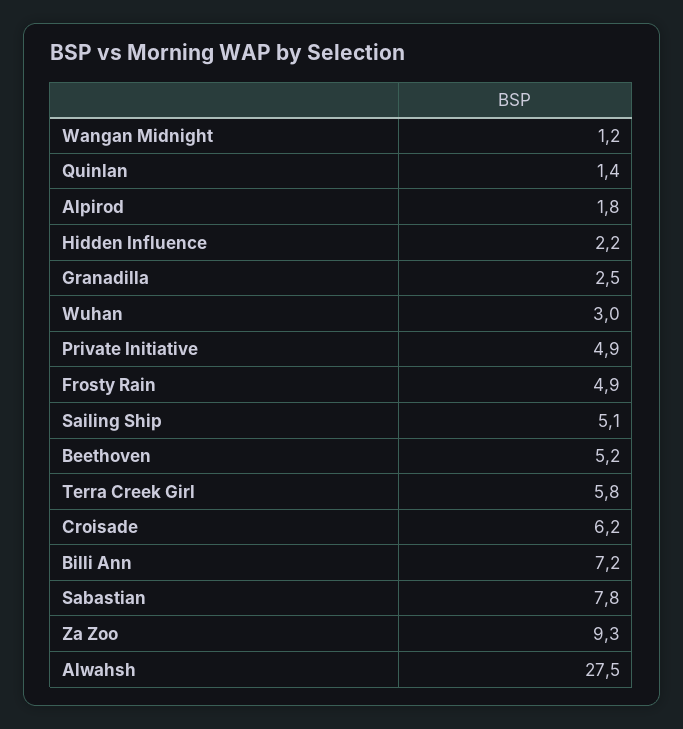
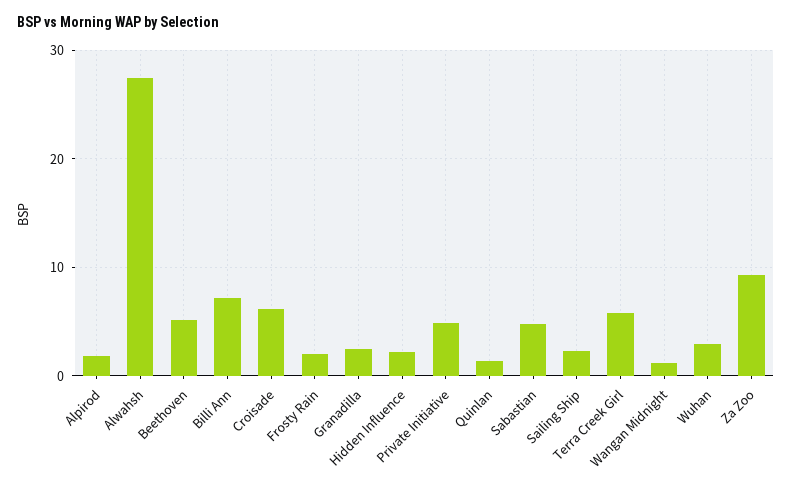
  {
    "Wangan Midnight": 1.2,
    "Quinlan": 1.4,
    "Alpirod": 1.8,
    "Hidden Influence": 2.2,
    "Granadilla": 2.5,
    "Wuhan": 3,
    "Private Initiative": 4.9,
-   "Frosty Rain": 4.9,
+   "Frosty Rain": 2,
-   "Sailing Ship": 5.1,
+   "Sailing Ship": 2,
    "Beethoven": 5.2,
    "Terra Creek Girl": 5.8,
    "Croisade": 6.2,
    "Billi Ann": 7.2,
-   "Sabastian": 7.8,
+   "Sabastian": 5,
    "Za Zoo": 9.3,
    "Alwahsh": 27.5
  }

